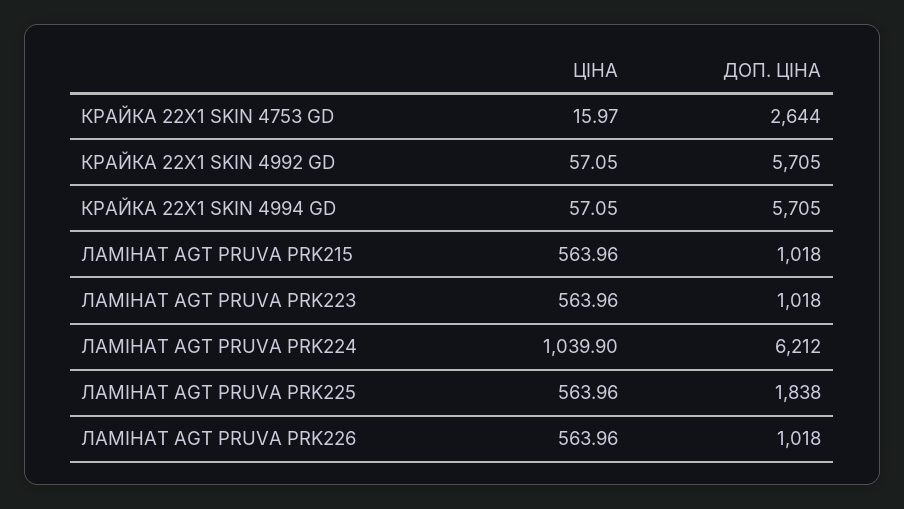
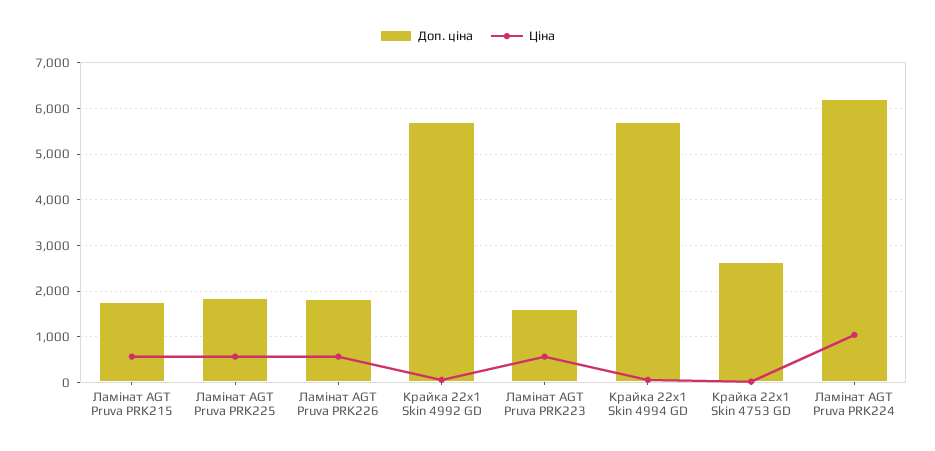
  {
    "ЦІНА": {
      "КРАЙКА 22X1 SKIN 4753 GD": 15.97,
      "КРАЙКА 22X1 SKIN 4992 GD": 57.05,
      "КРАЙКА 22X1 SKIN 4994 GD": 57.05,
      "ЛАМІНАТ AGT PRUVA PRK215": 563.96,
      "ЛАМІНАТ AGT PRUVA PRK223": 563.96,
      "ЛАМІНАТ AGT PRUVA PRK224": 1039.9,
      "ЛАМІНАТ AGT PRUVA PRK225": 563.96,
      "ЛАМІНАТ AGT PRUVA PRK226": 563.96
    },
    "ДОП. ЦІНА": {
      "КРАЙКА 22X1 SKIN 4753 GD": 2644,
      "КРАЙКА 22X1 SKIN 4992 GD": 5705,
      "КРАЙКА 22X1 SKIN 4994 GD": 5705,
-     "ЛАМІНАТ AGT PRUVA PRK215": 1018,
+     "ЛАМІНАТ AGT PRUVA PRK215": 1800,
-     "ЛАМІНАТ AGT PRUVA PRK223": 1018,
+     "ЛАМІНАТ AGT PRUVA PRK223": 1600,
      "ЛАМІНАТ AGT PRUVA PRK224": 6212,
      "ЛАМІНАТ AGT PRUVA PRK225": 1838,
-     "ЛАМІНАТ AGT PRUVA PRK226": 1018
+     "ЛАМІНАТ AGT PRUVA PRK226": 1800
    }
  }

